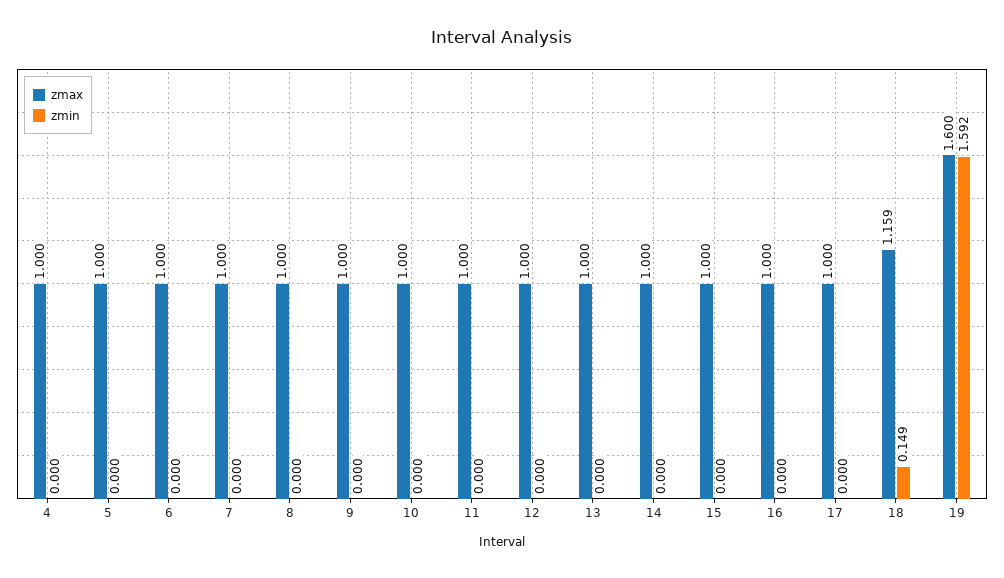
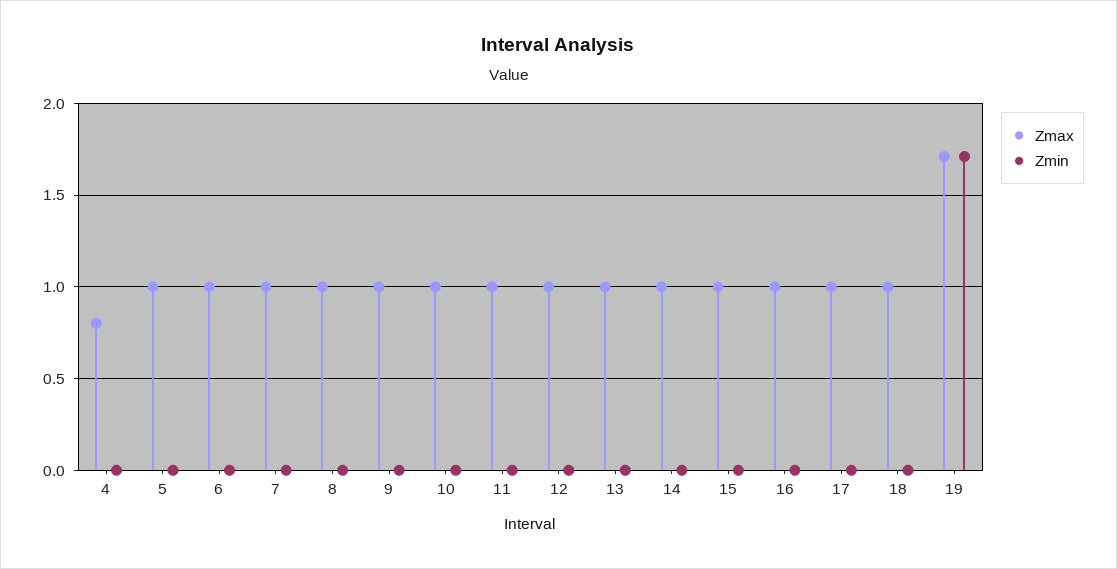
  {
    "zmax": {
-     "4": 1,
+     "4": 0.8,
      "5": 1,
      "6": 1,
      "7": 1,
      "8": 1,
      "9": 1,
      "10": 1,
      "11": 1,
      "12": 1,
      "13": 1,
      "14": 1,
      "15": 1,
      "16": 1,
      "17": 1,
-     "18": 1.159,
+     "18": 1,
-     "19": 1.6
+     "19": 1.7
    },
    "zmin": {
      "4": 0,
      "5": 0,
      "6": 0,
      "7": 0,
      "8": 0,
      "9": 0,
      "10": 0,
      "11": 0,
      "12": 0,
      "13": 0,
      "14": 0,
      "15": 0,
      "16": 0,
      "17": 0,
-     "18": 0.149,
+     "18": 0,
-     "19": 1.592
+     "19": 1.7
    }
  }

